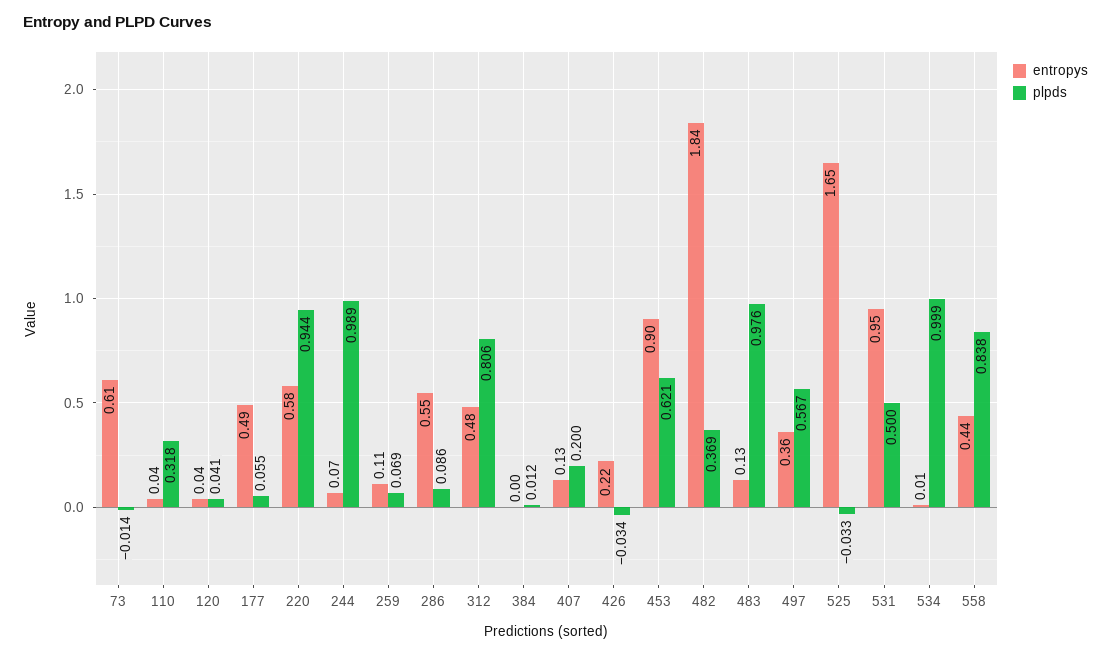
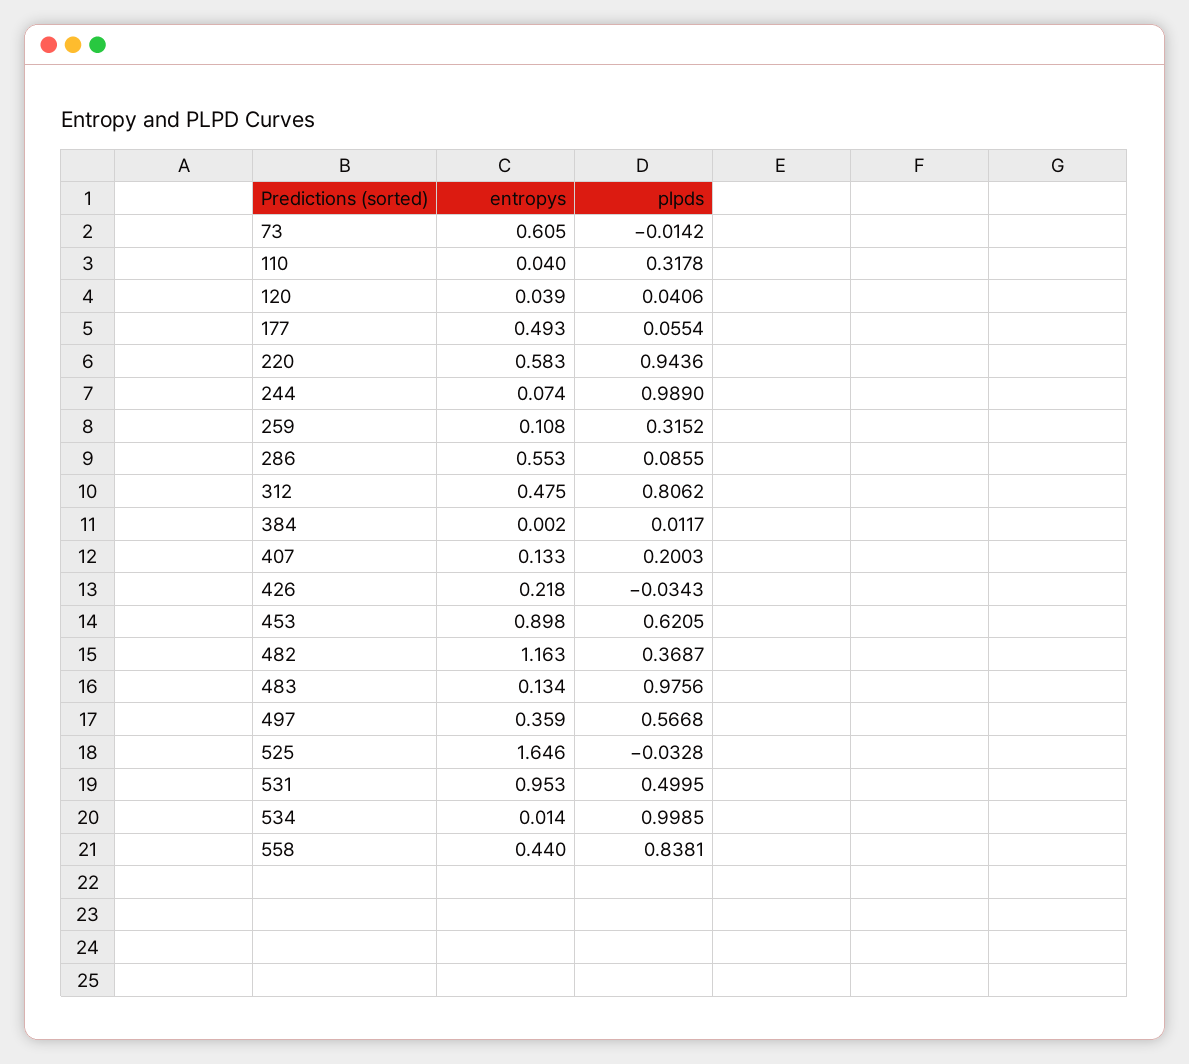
  {
    "entropys": {
      "73": 0.605,
      "110": 0.04,
      "120": 0.039,
      "177": 0.493,
      "220": 0.583,
      "244": 0.074,
      "259": 0.108,
      "286": 0.553,
      "312": 0.475,
      "384": 0.002,
      "407": 0.133,
      "426": 0.218,
      "453": 0.898,
-     "482": 1.84,
+     "482": 1.163,
      "483": 0.134,
      "497": 0.359,
      "525": 1.646,
      "531": 0.953,
      "534": 0.014,
      "558": 0.44
    },
    "plpds": {
      "73": -0.0142,
      "110": 0.3178,
      "120": 0.0406,
      "177": 0.0554,
      "220": 0.9436,
      "244": 0.989,
-     "259": 0.069,
+     "259": 0.3152,
      "286": 0.0855,
      "312": 0.8062,
      "384": 0.0117,
      "407": 0.2003,
      "426": -0.0343,
      "453": 0.6205,
      "482": 0.3687,
      "483": 0.9756,
      "497": 0.5668,
      "525": -0.0328,
      "531": 0.4995,
      "534": 0.9985,
      "558": 0.8381
    }
  }

